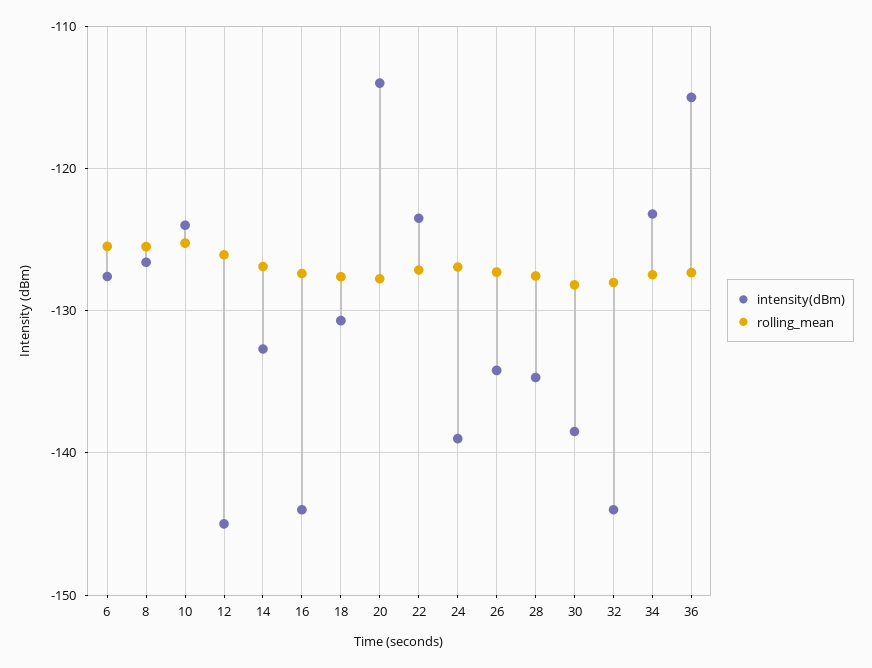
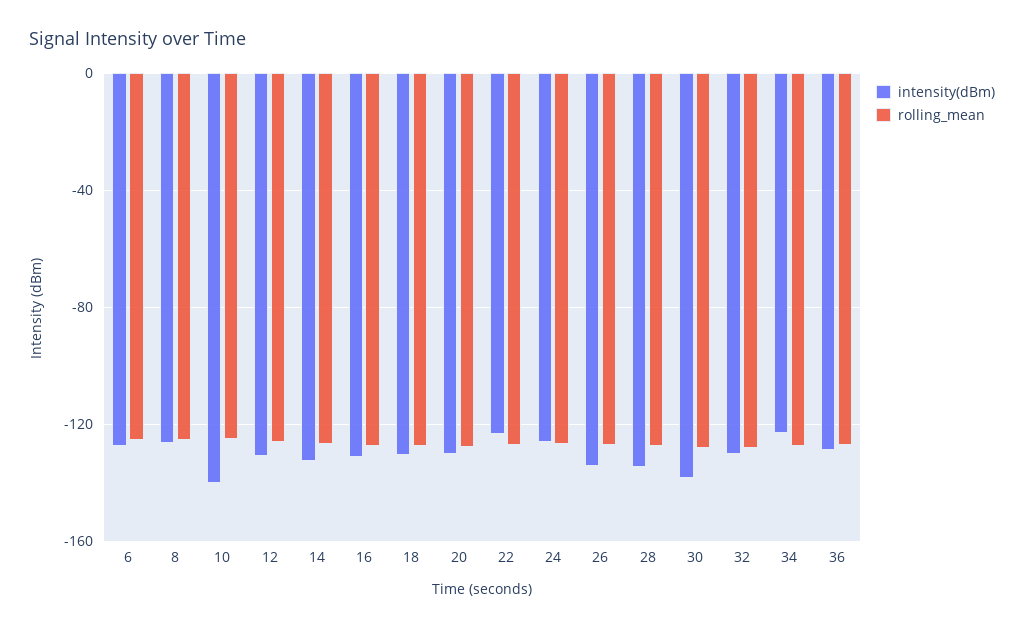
  {
    "intensity(dBm)": {
      "6": -128,
      "8": -127,
-     "10": -124,
+     "10": -140,
-     "12": -145,
+     "12": -130,
      "14": -133,
-     "16": -144,
+     "16": -130,
      "18": -131,
-     "20": -114,
+     "20": -130,
      "22": -124,
-     "24": -139,
+     "24": -125,
      "26": -134,
      "28": -135,
      "30": -139,
-     "32": -144,
+     "32": -130,
      "34": -123,
-     "36": -115
+     "36": -130
    },
    "rolling_mean": {
      "6": -125,
      "8": -126,
      "10": -125,
      "12": -126,
      "14": -127,
      "16": -127,
      "18": -128,
      "20": -128,
      "22": -127,
      "24": -127,
      "26": -127,
      "28": -128,
      "30": -128,
      "32": -128,
      "34": -127,
      "36": -127
    }
  }

